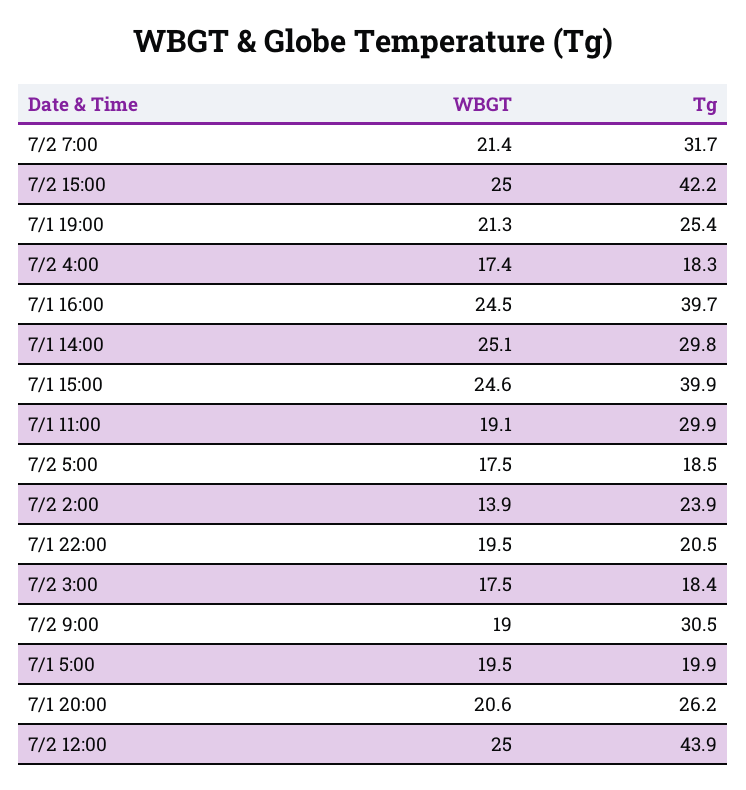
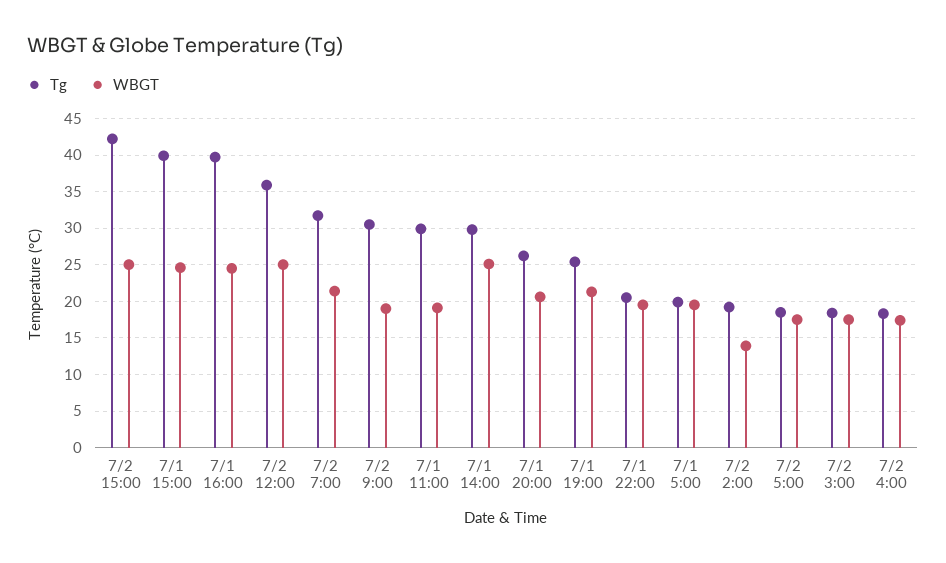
  {
    "WBGT": {
      "7/2 7:00": 21.4,
      "7/2 15:00": 25,
      "7/1 19:00": 21.3,
      "7/2 4:00": 17.4,
      "7/1 16:00": 24.5,
      "7/1 14:00": 25.1,
      "7/1 15:00": 24.6,
      "7/1 11:00": 19.1,
      "7/2 5:00": 17.5,
      "7/2 2:00": 13.9,
      "7/1 22:00": 19.5,
      "7/2 3:00": 17.5,
      "7/2 9:00": 19,
      "7/1 5:00": 19.5,
      "7/1 20:00": 20.6,
      "7/2 12:00": 25
    },
    "Tg": {
      "7/2 7:00": 31.7,
      "7/2 15:00": 42.2,
      "7/1 19:00": 25.4,
      "7/2 4:00": 18.3,
      "7/1 16:00": 39.7,
      "7/1 14:00": 29.8,
      "7/1 15:00": 39.9,
      "7/1 11:00": 29.9,
      "7/2 5:00": 18.5,
-     "7/2 2:00": 23.9,
+     "7/2 2:00": 19,
      "7/1 22:00": 20.5,
      "7/2 3:00": 18.4,
      "7/2 9:00": 30.5,
      "7/1 5:00": 19.9,
      "7/1 20:00": 26.2,
-     "7/2 12:00": 43.9
+     "7/2 12:00": 36
    }
  }

